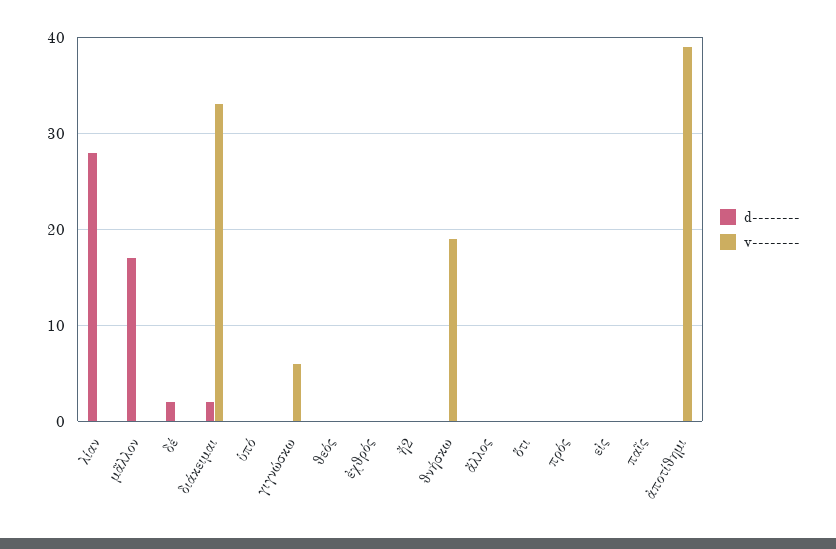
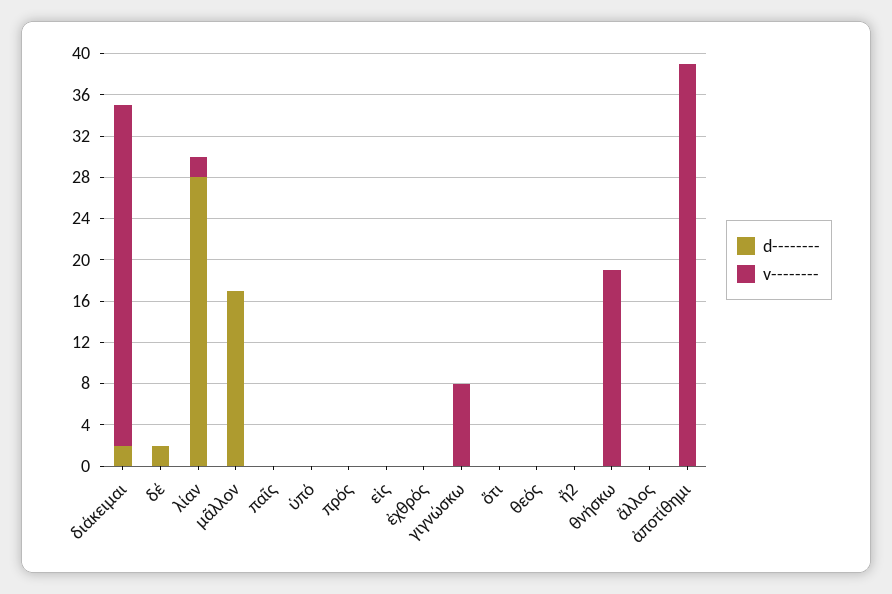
  {
    "d--------": {
      "λίαν": 28,
      "μᾶλλον": 17,
      "δέ": 2,
      "διάκειμαι": 2,
      "ὑπό": 0,
      "γιγνώσκω": 0,
      "θεός": 0,
      "ἐχθρός": 0,
      "ἤ2": 0,
      "θνήσκω": 0,
      "ἄλλος": 0,
      "ὅτι": 0,
      "πρός": 0,
      "εἰς": 0,
      "παῖς": 0,
      "ἀποτίθημι": 0
    },
    "v--------": {
-     "λίαν": 0,
+     "λίαν": 2,
      "μᾶλλον": 0,
      "δέ": 0,
      "διάκειμαι": 33,
      "ὑπό": 0,
-     "γιγνώσκω": 6,
+     "γιγνώσκω": 8,
      "θεός": 0,
      "ἐχθρός": 0,
      "ἤ2": 0,
      "θνήσκω": 19,
      "ἄλλος": 0,
      "ὅτι": 0,
      "πρός": 0,
      "εἰς": 0,
      "παῖς": 0,
      "ἀποτίθημι": 39
    }
  }

